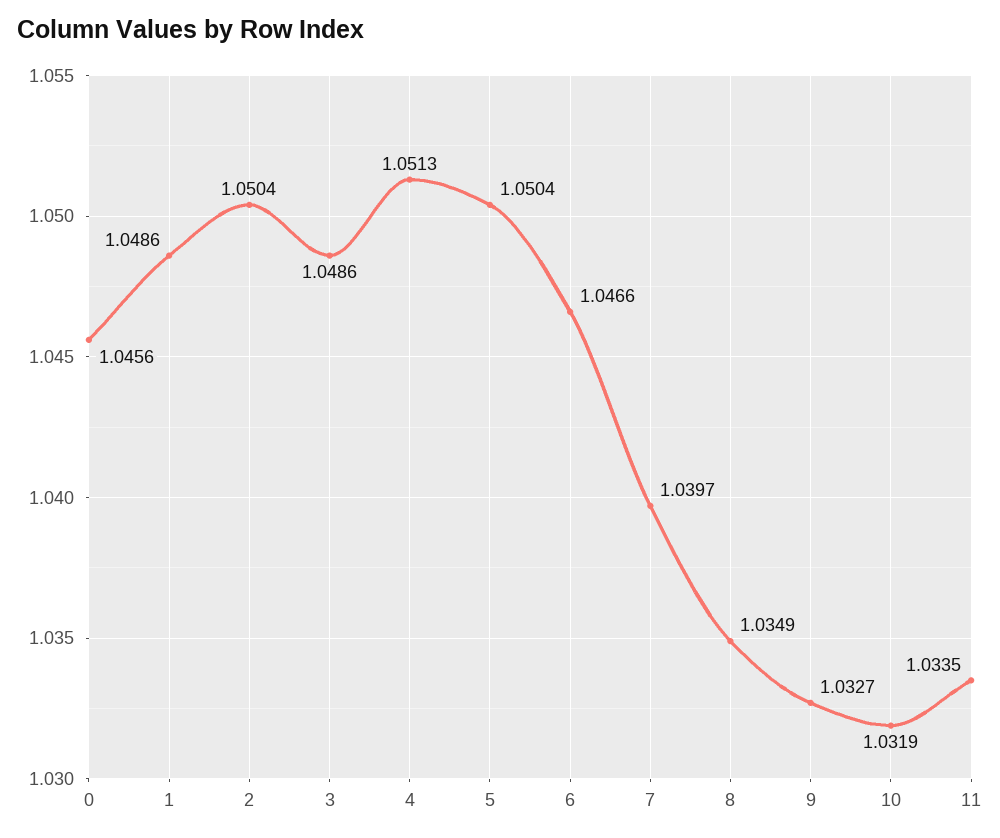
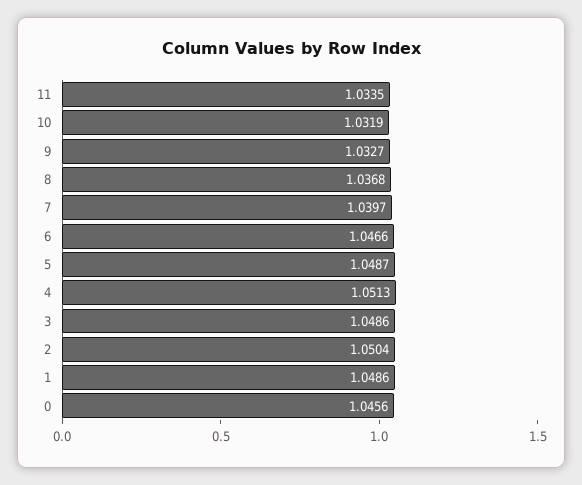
  {
    "0": 1.0456,
    "1": 1.0486,
    "2": 1.0504,
    "3": 1.0486,
    "4": 1.0513,
-   "5": 1.0504,
+   "5": 1.0487,
    "6": 1.0466,
    "7": 1.0397,
-   "8": 1.0349,
+   "8": 1.0368,
    "9": 1.0327,
    "10": 1.0319,
    "11": 1.0335
  }

